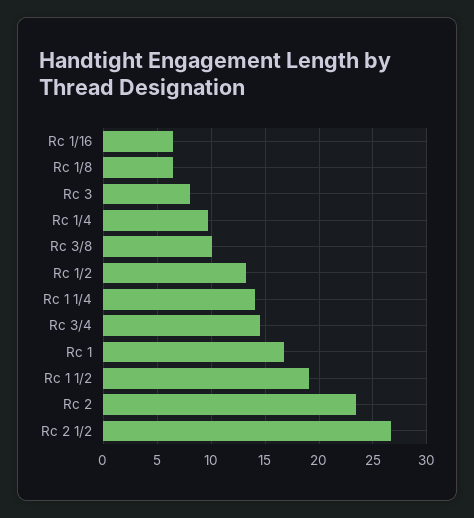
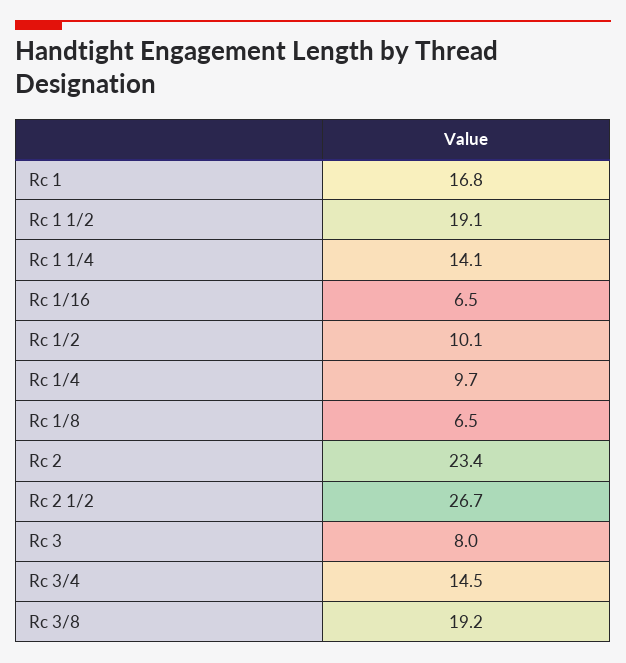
  {
    "Rc 1/16": 6.5,
    "Rc 1/8": 6.5,
    "Rc 3": 8,
    "Rc 1/4": 9.7,
-   "Rc 3/8": 10,
+   "Rc 3/8": 19.2,
-   "Rc 1/2": 13,
+   "Rc 1/2": 10.1,
    "Rc 1 1/4": 14.1,
    "Rc 3/4": 14.5,
    "Rc 1": 16.8,
    "Rc 1 1/2": 19.1,
    "Rc 2": 23.4,
    "Rc 2 1/2": 26.7
  }

